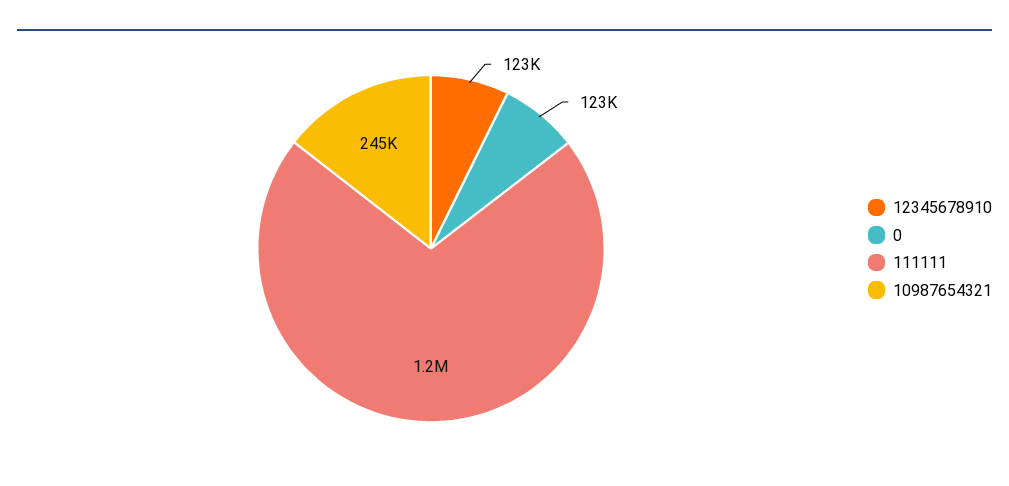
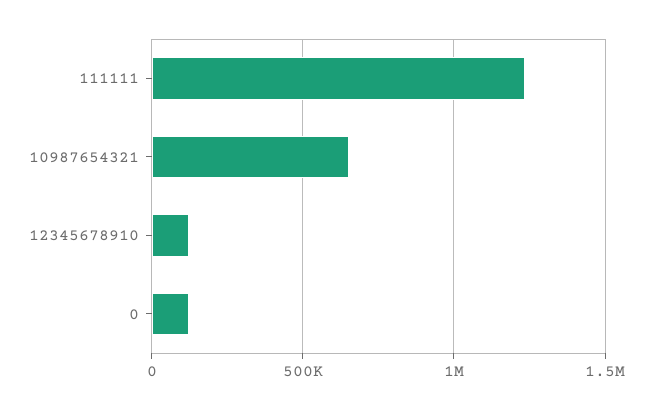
  {
    "12345678910": 123000,
    "0": 123000,
    "111111": 1200000,
-   "10987654321": 245000
+   "10987654321": 650000
  }

